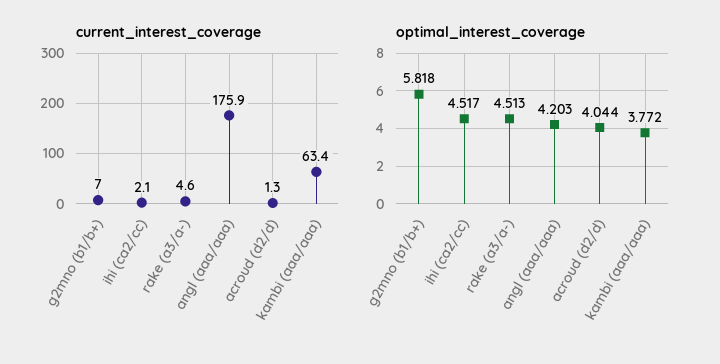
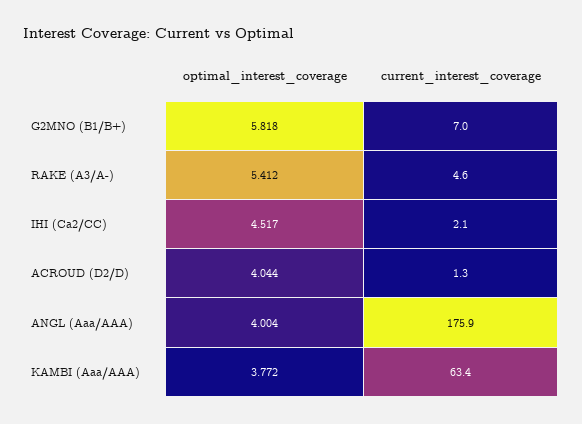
  {
    "current_interest_coverage": {
      "g2mno (b1/b+)": 7,
      "ihi (ca2/cc)": 2.1,
      "rake (a3/a-)": 4.6,
      "angl (aaa/aaa)": 175.9,
      "acroud (d2/d)": 1.3,
      "kambi (aaa/aaa)": 63.4
    },
    "optimal_interest_coverage": {
      "g2mno (b1/b+)": 5.818,
      "ihi (ca2/cc)": 4.517,
-     "rake (a3/a-)": 4.513,
+     "rake (a3/a-)": 5.412,
-     "angl (aaa/aaa)": 4.203,
+     "angl (aaa/aaa)": 4.004,
      "acroud (d2/d)": 4.044,
      "kambi (aaa/aaa)": 3.772
    }
  }

